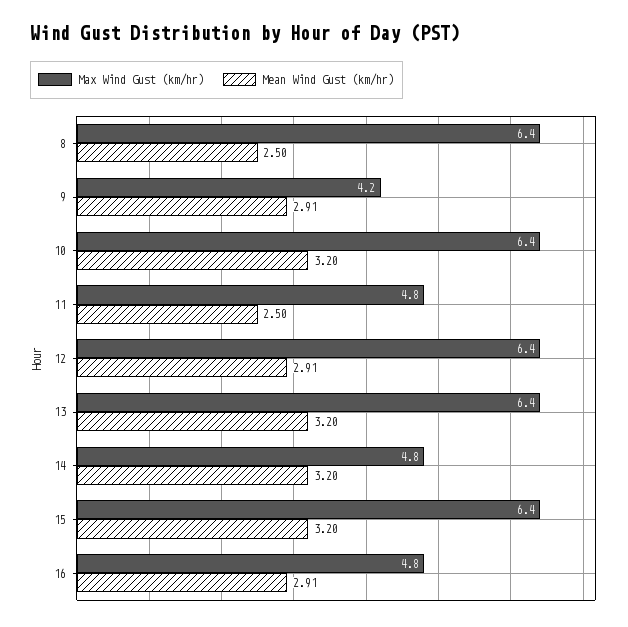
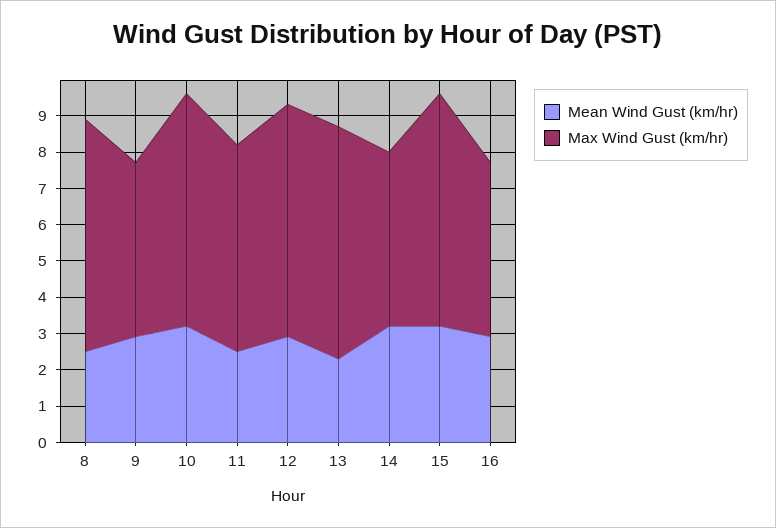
  {
    "Max Wind Gust (km/hr)": {
      "8": 6.4,
-     "9": 4.2,
+     "9": 4.75,
      "10": 6.4,
-     "11": 4.8,
+     "11": 5.75,
      "12": 6.4,
      "13": 6.4,
      "14": 4.8,
      "15": 6.4,
      "16": 4.8
    },
    "Mean Wind Gust (km/hr)": {
      "8": 2.5,
      "9": 2.91,
      "10": 3.2,
      "11": 2.5,
      "12": 2.91,
-     "13": 3.2,
+     "13": 2.25,
      "14": 3.2,
      "15": 3.2,
      "16": 2.91
    }
  }

